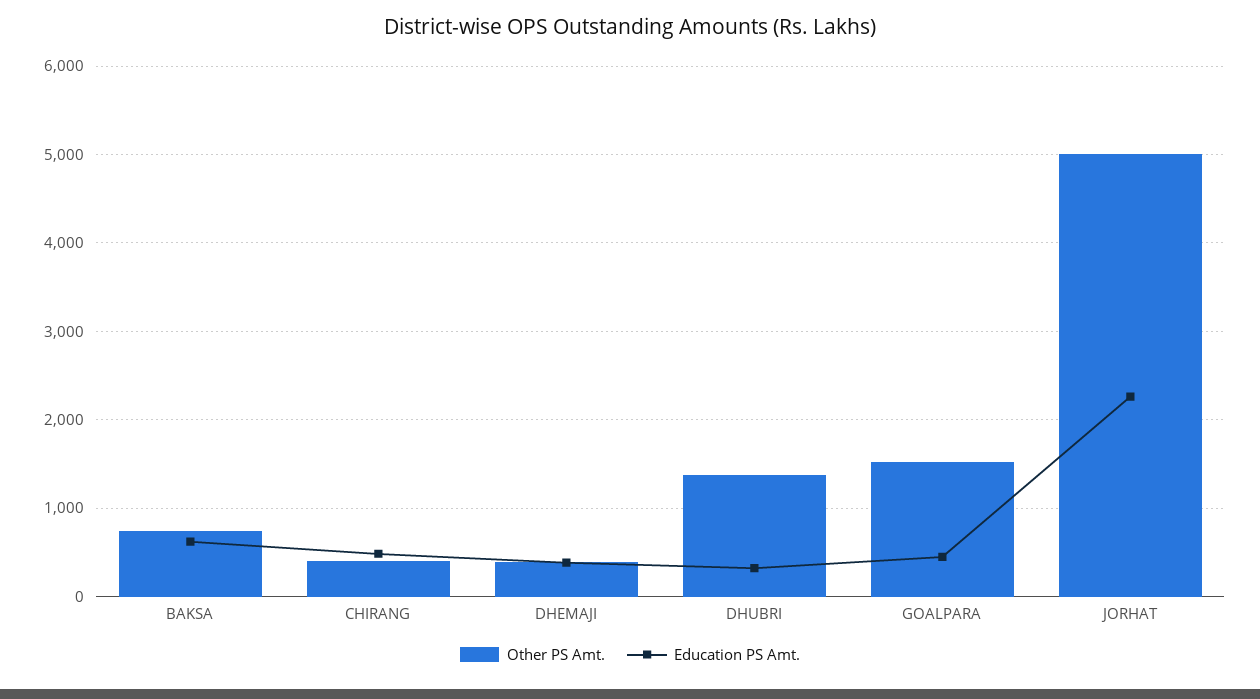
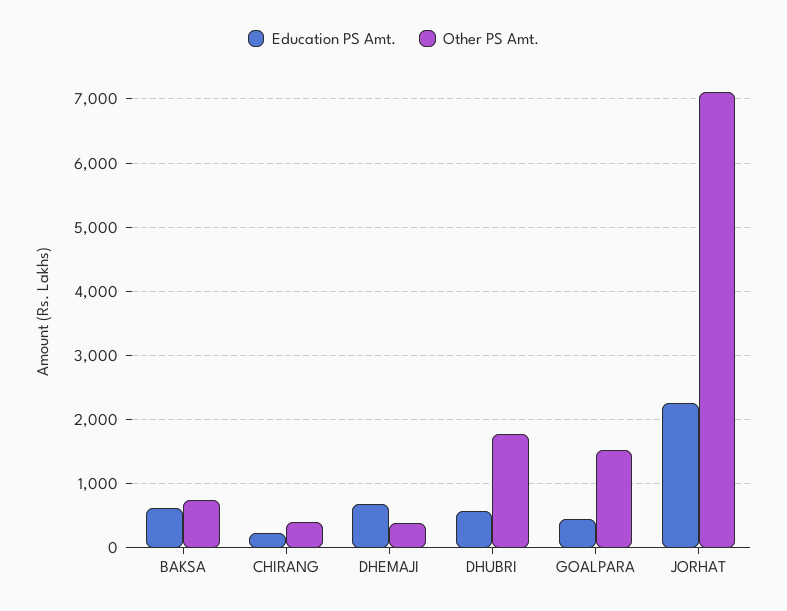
  {
    "Other PS Amt.": {
      "BAKSA": 700,
      "CHIRANG": 400,
      "DHEMAJI": 400,
-     "DHUBRI": 1400,
+     "DHUBRI": 1800,
      "GOALPARA": 1500,
-     "JORHAT": 5000
+     "JORHAT": 7100
    },
    "Education PS Amt.": {
      "BAKSA": 600,
-     "CHIRANG": 500,
+     "CHIRANG": 200,
-     "DHEMAJI": 400,
+     "DHEMAJI": 700,
-     "DHUBRI": 300,
+     "DHUBRI": 600,
      "GOALPARA": 400,
      "JORHAT": 2300
    }
  }

